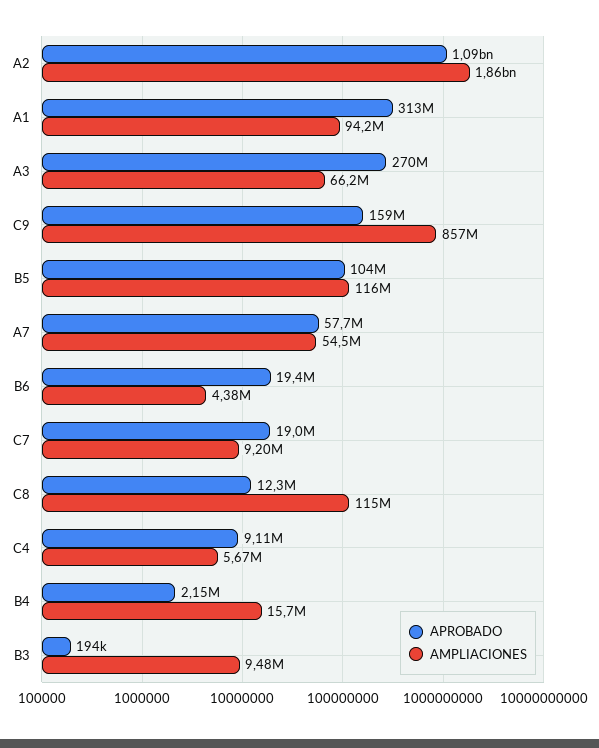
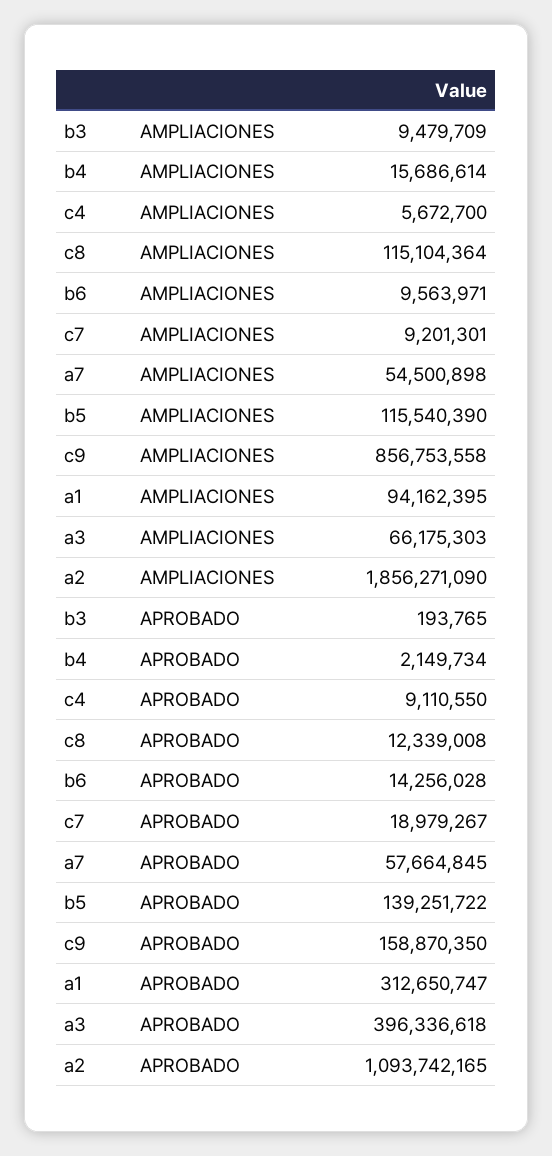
  {
    "APROBADO": {
      "A2": 1093742165,
      "A1": 312650747,
-     "A3": 270000000,
+     "A3": 396336618,
      "C9": 158870350,
-     "B5": 104000000,
+     "B5": 139251722,
      "A7": 57664845,
-     "B6": 19400000,
+     "B6": 14256028,
      "C7": 18979267,
      "C8": 12339008,
      "C4": 9110550,
      "B4": 2149734,
      "B3": 193765
    },
    "AMPLIACIONES": {
      "A2": 1856271090,
      "A1": 94162395,
      "A3": 66175303,
      "C9": 856753558,
      "B5": 115540390,
      "A7": 54500898,
-     "B6": 4380000,
+     "B6": 9563971,
      "C7": 9201301,
      "C8": 115104364,
      "C4": 5672700,
      "B4": 15686614,
      "B3": 9479709
    }
  }

